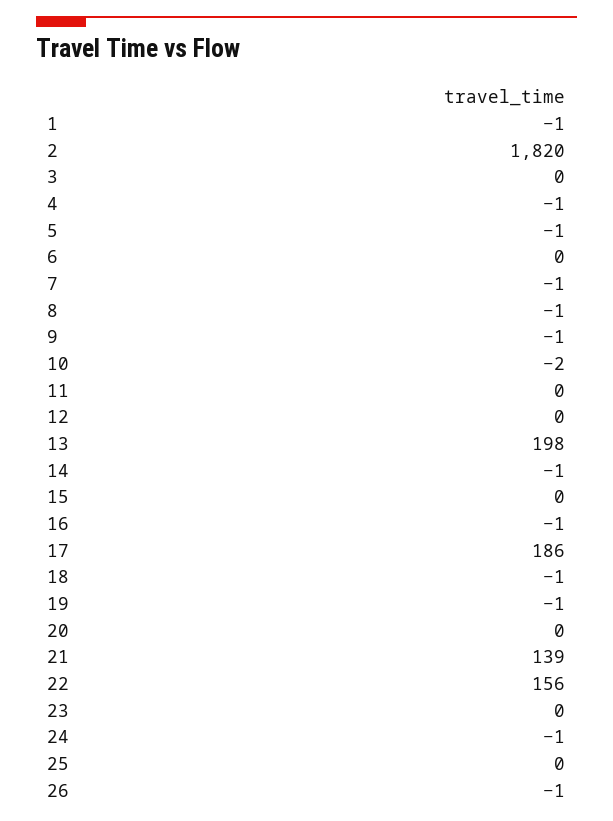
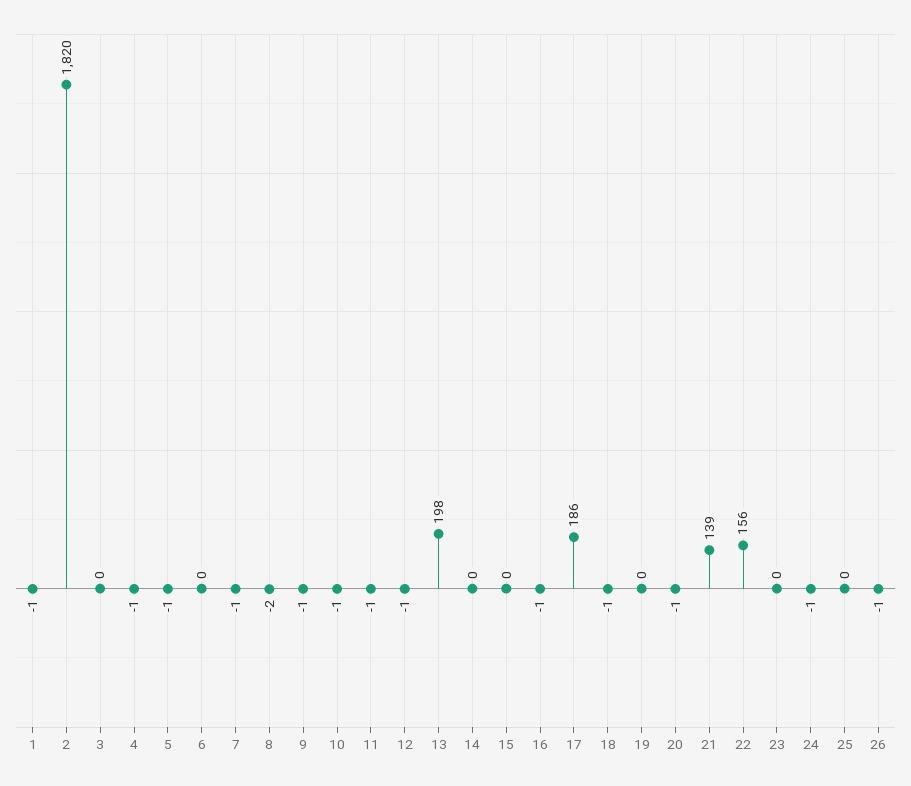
  {
    "1": -1,
    "2": 1820,
    "3": 0,
    "4": -1,
    "5": -1,
    "6": 0,
    "7": -1,
-   "8": -1,
+   "8": -2,
    "9": -1,
-   "10": -2,
+   "10": -1,
-   "11": 0,
+   "11": -1,
-   "12": 0,
+   "12": -1,
    "13": 198,
-   "14": -1,
+   "14": 0,
    "15": 0,
    "16": -1,
    "17": 186,
    "18": -1,
-   "19": -1,
+   "19": 0,
-   "20": 0,
+   "20": -1,
    "21": 139,
    "22": 156,
    "23": 0,
    "24": -1,
    "25": 0,
    "26": -1
  }

